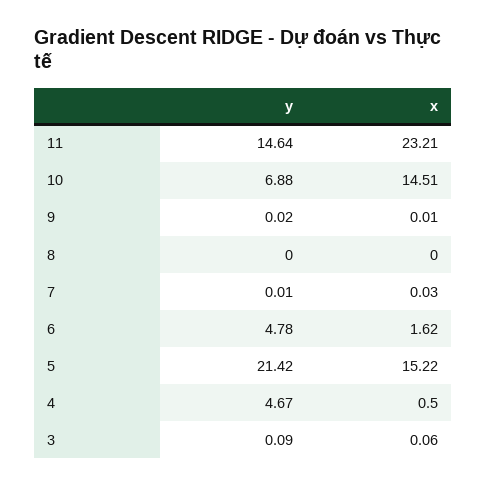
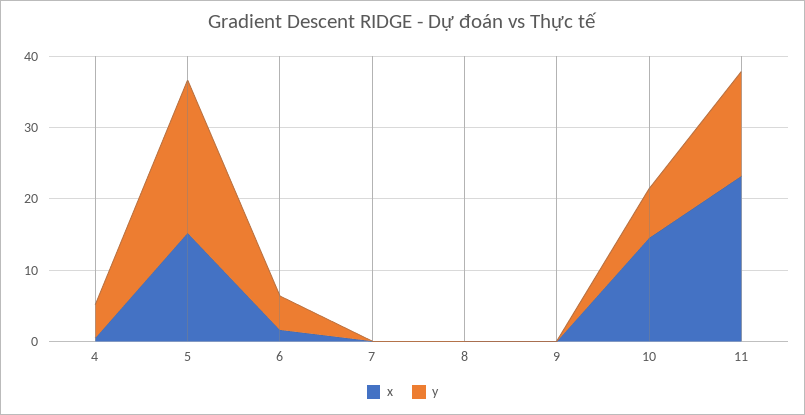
  {
    "y": {
      "11": 14.64,
      "10": 6.88,
      "9": 0.02,
      "8": 0,
      "7": 0.01,
      "6": 4.78,
      "5": 21.42,
-     "4": 4.67,
+     "4": 4.67
-     "3": 0.09
    },
    "x": {
      "11": 23.21,
      "10": 14.51,
      "9": 0.01,
      "8": 0,
      "7": 0.03,
      "6": 1.62,
      "5": 15.22,
-     "4": 0.5,
+     "4": 0.5
-     "3": 0.06
    }
  }

